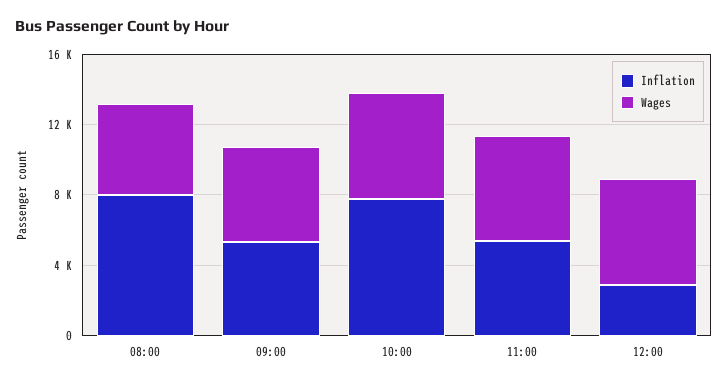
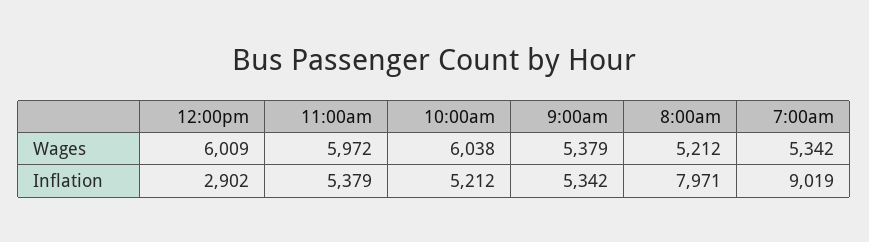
  {
    "Inflation": {
      "08:00": 7971,
      "09:00": 5342,
-     "10:00": 8000,
+     "10:00": 5212,
      "11:00": 5379,
-     "12:00": 2902
+     "12:00": 2902,
+     "7:00am": 9019
    },
    "Wages": {
      "08:00": 5212,
      "09:00": 5379,
      "10:00": 6038,
      "11:00": 5972,
-     "12:00": 6009
+     "12:00": 6009,
+     "7:00am": 5342
    }
  }

